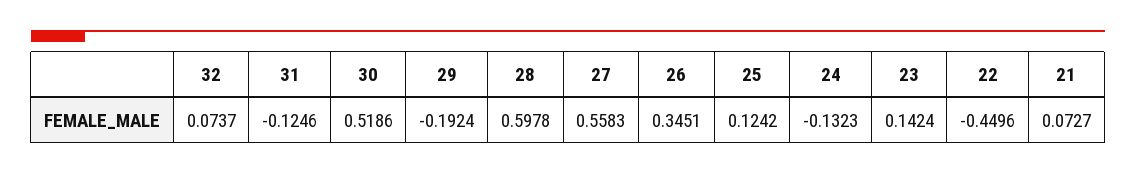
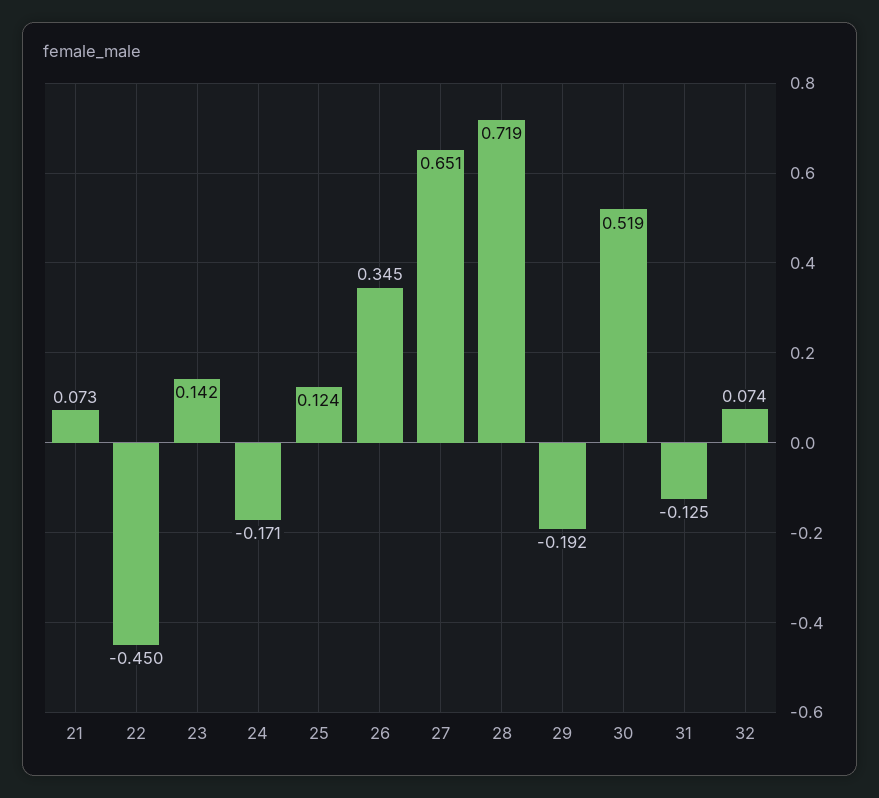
  {
    "32": 0.0737,
    "31": -0.1246,
    "30": 0.5186,
    "29": -0.1924,
-   "28": 0.5978,
+   "28": 0.719,
-   "27": 0.5583,
+   "27": 0.651,
    "26": 0.3451,
    "25": 0.1242,
-   "24": -0.1323,
+   "24": -0.171,
    "23": 0.1424,
    "22": -0.4496,
    "21": 0.0727
  }

